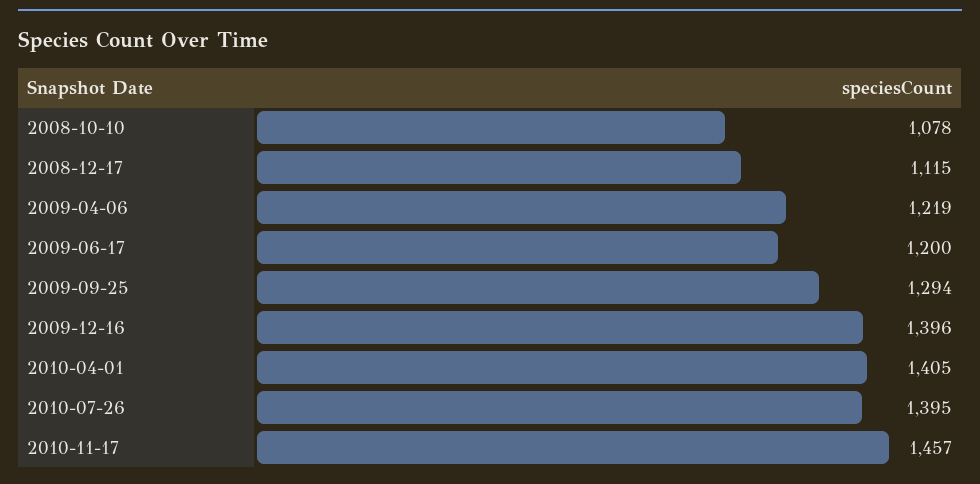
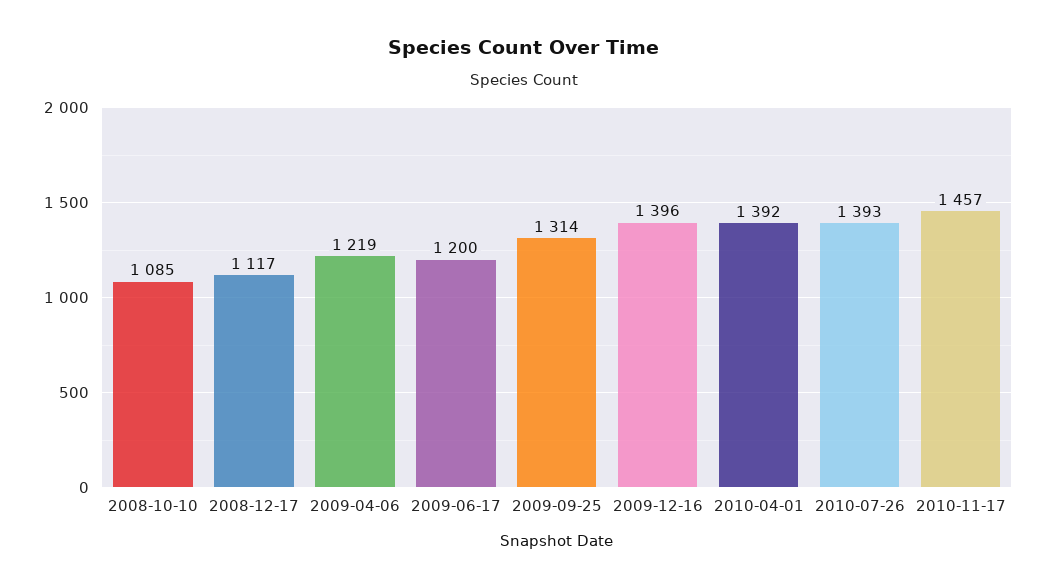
  {
-   "2008-10-10": 1078,
+   "2008-10-10": 1085,
-   "2008-12-17": 1115,
+   "2008-12-17": 1117,
    "2009-04-06": 1219,
    "2009-06-17": 1200,
-   "2009-09-25": 1294,
+   "2009-09-25": 1314,
    "2009-12-16": 1396,
-   "2010-04-01": 1405,
+   "2010-04-01": 1392,
-   "2010-07-26": 1395,
+   "2010-07-26": 1393,
    "2010-11-17": 1457
  }

